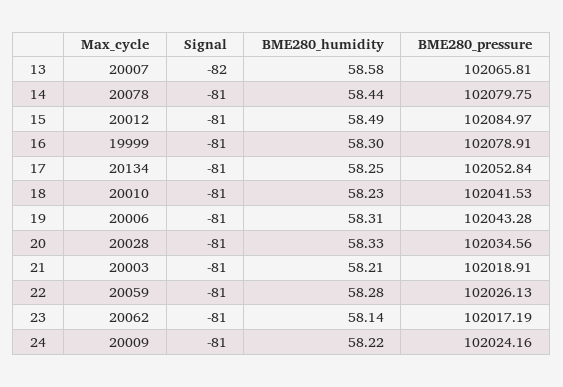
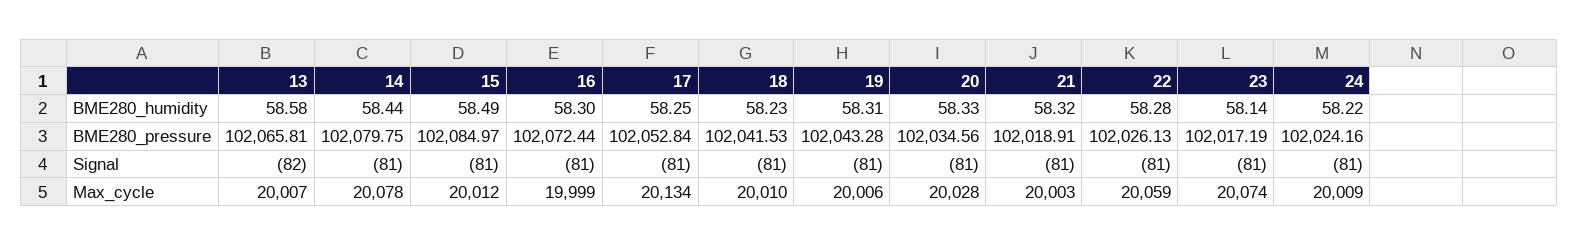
  {
    "Max_cycle": {
      "13": 20007,
      "14": 20078,
      "15": 20012,
      "16": 19999,
      "17": 20134,
      "18": 20010,
      "19": 20006,
      "20": 20028,
      "21": 20003,
      "22": 20059,
-     "23": 20062,
+     "23": 20074,
      "24": 20009
    },
    "Signal": {
      "13": -82,
      "14": -81,
      "15": -81,
      "16": -81,
      "17": -81,
      "18": -81,
      "19": -81,
      "20": -81,
      "21": -81,
      "22": -81,
      "23": -81,
      "24": -81
    },
    "BME280_humidity": {
      "13": 58.58,
      "14": 58.44,
      "15": 58.49,
      "16": 58.3,
      "17": 58.25,
      "18": 58.23,
      "19": 58.31,
      "20": 58.33,
-     "21": 58.21,
+     "21": 58.32,
      "22": 58.28,
      "23": 58.14,
      "24": 58.22
    },
    "BME280_pressure": {
      "13": 102065.81,
      "14": 102079.75,
      "15": 102084.97,
-     "16": 102078.91,
+     "16": 102072.44,
      "17": 102052.84,
      "18": 102041.53,
      "19": 102043.28,
      "20": 102034.56,
      "21": 102018.91,
      "22": 102026.13,
      "23": 102017.19,
      "24": 102024.16
    }
  }

